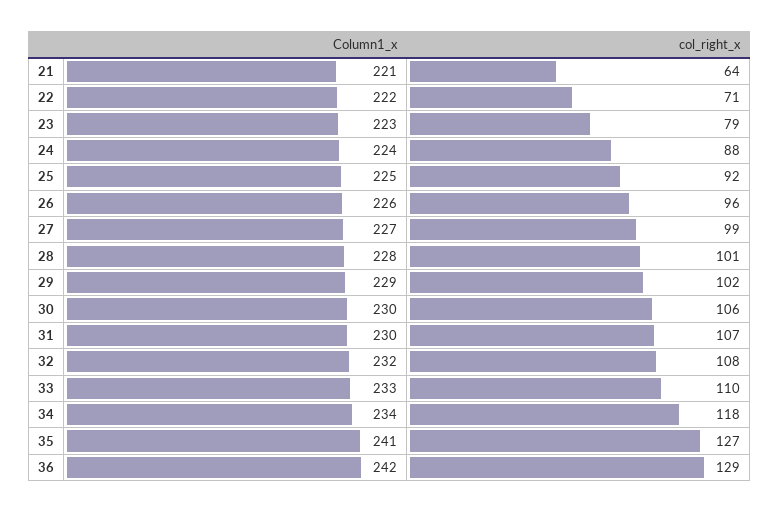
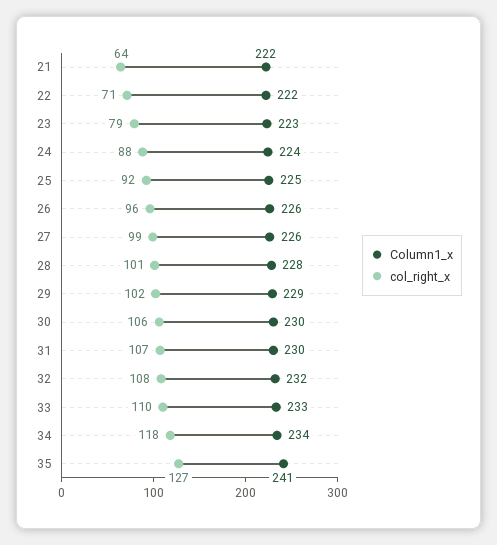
  {
    "Column1_x": {
-     "21": 221,
+     "21": 222,
      "22": 222,
      "23": 223,
      "24": 224,
      "25": 225,
      "26": 226,
-     "27": 227,
+     "27": 226,
      "28": 228,
      "29": 229,
      "30": 230,
      "31": 230,
      "32": 232,
      "33": 233,
      "34": 234,
-     "35": 241,
+     "35": 241
-     "36": 242
    },
    "col_right_x": {
      "21": 64,
      "22": 71,
      "23": 79,
      "24": 88,
      "25": 92,
      "26": 96,
      "27": 99,
      "28": 101,
      "29": 102,
      "30": 106,
      "31": 107,
      "32": 108,
      "33": 110,
      "34": 118,
-     "35": 127,
+     "35": 127
-     "36": 129
    }
  }

